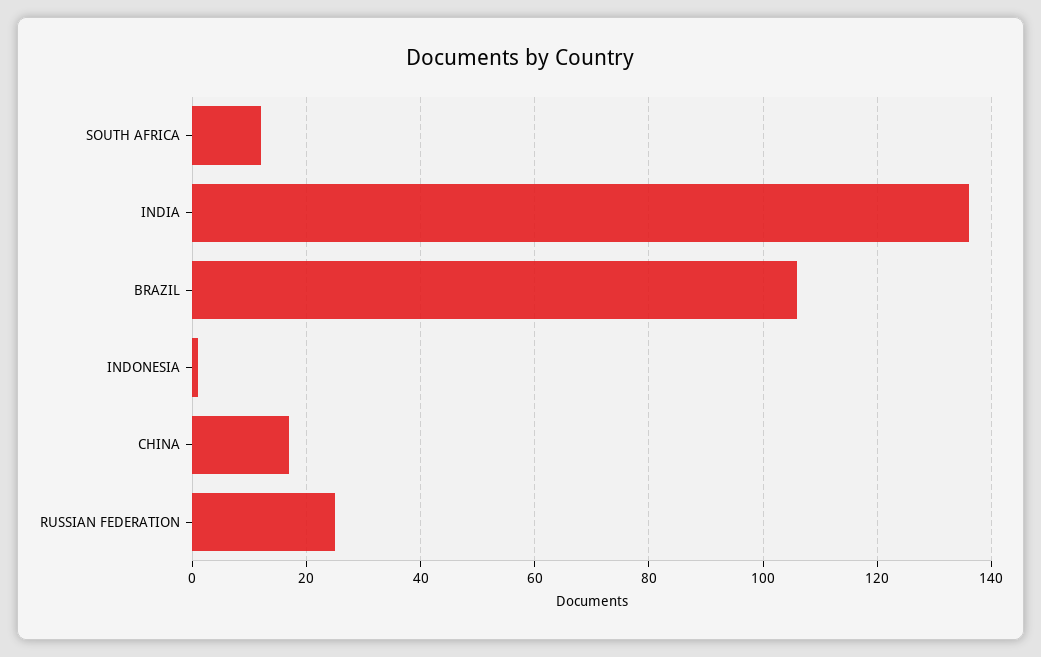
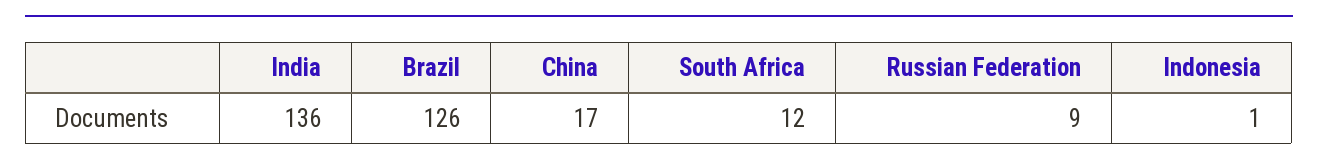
  {
    "SOUTH AFRICA": 12,
    "INDIA": 136,
-   "BRAZIL": 105,
+   "BRAZIL": 126,
    "INDONESIA": 1,
    "CHINA": 17,
-   "RUSSIAN FEDERATION": 25
+   "RUSSIAN FEDERATION": 9
  }

